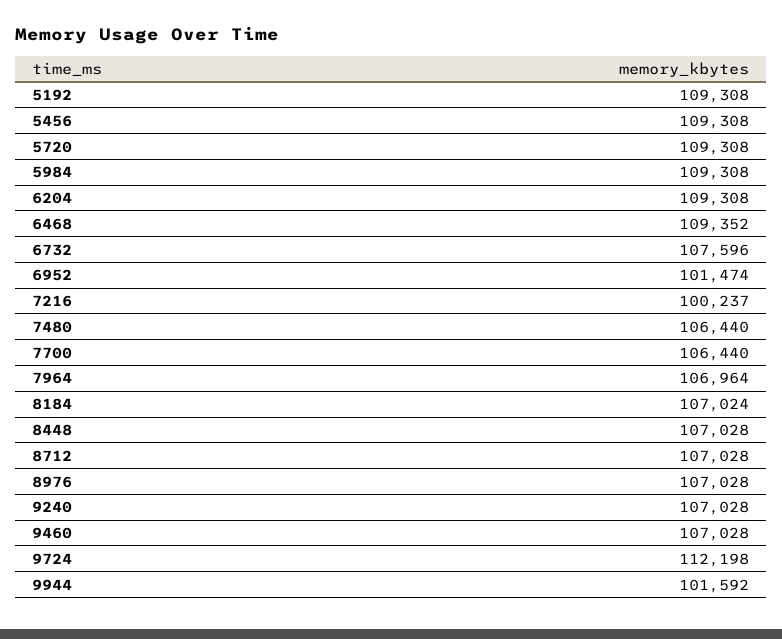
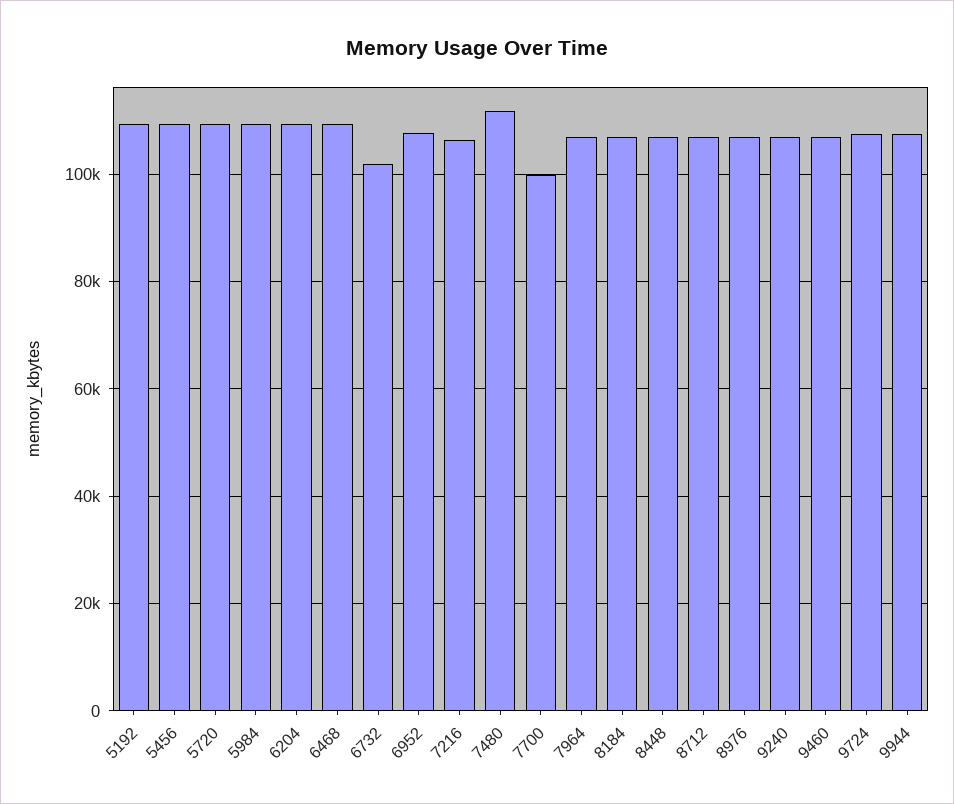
  {
    "5192": 109308,
    "5456": 109308,
    "5720": 109308,
    "5984": 109308,
    "6204": 109308,
    "6468": 109352,
-   "6732": 107596,
+   "6732": 102000,
-   "6952": 101474,
+   "6952": 108000,
-   "7216": 100237,
+   "7216": 106000,
-   "7480": 106440,
+   "7480": 112000,
-   "7700": 106440,
+   "7700": 100000,
    "7964": 106964,
    "8184": 107024,
    "8448": 107028,
    "8712": 107028,
    "8976": 107028,
    "9240": 107028,
    "9460": 107028,
-   "9724": 112198,
+   "9724": 108000,
-   "9944": 101592
+   "9944": 108000
  }

